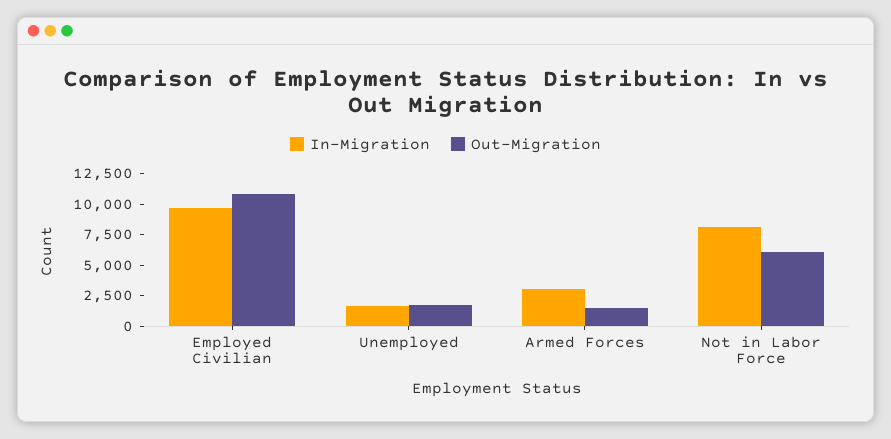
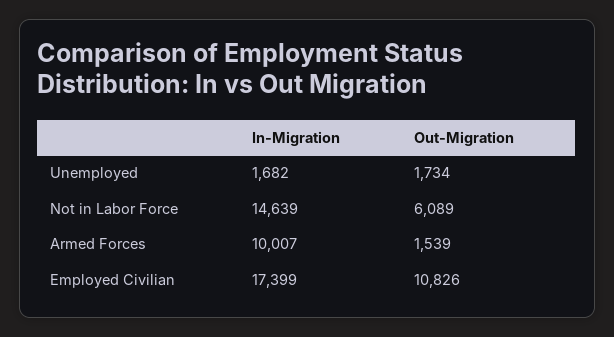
  {
    "In-Migration": {
-     "Employed Civilian": 10000,
+     "Employed Civilian": 17399,
      "Unemployed": 1682,
-     "Armed Forces": 2500,
+     "Armed Forces": 10007,
-     "Not in Labor Force": 7500
+     "Not in Labor Force": 14639
    },
    "Out-Migration": {
      "Employed Civilian": 10826,
      "Unemployed": 1734,
      "Armed Forces": 1539,
      "Not in Labor Force": 6089
    }
  }

